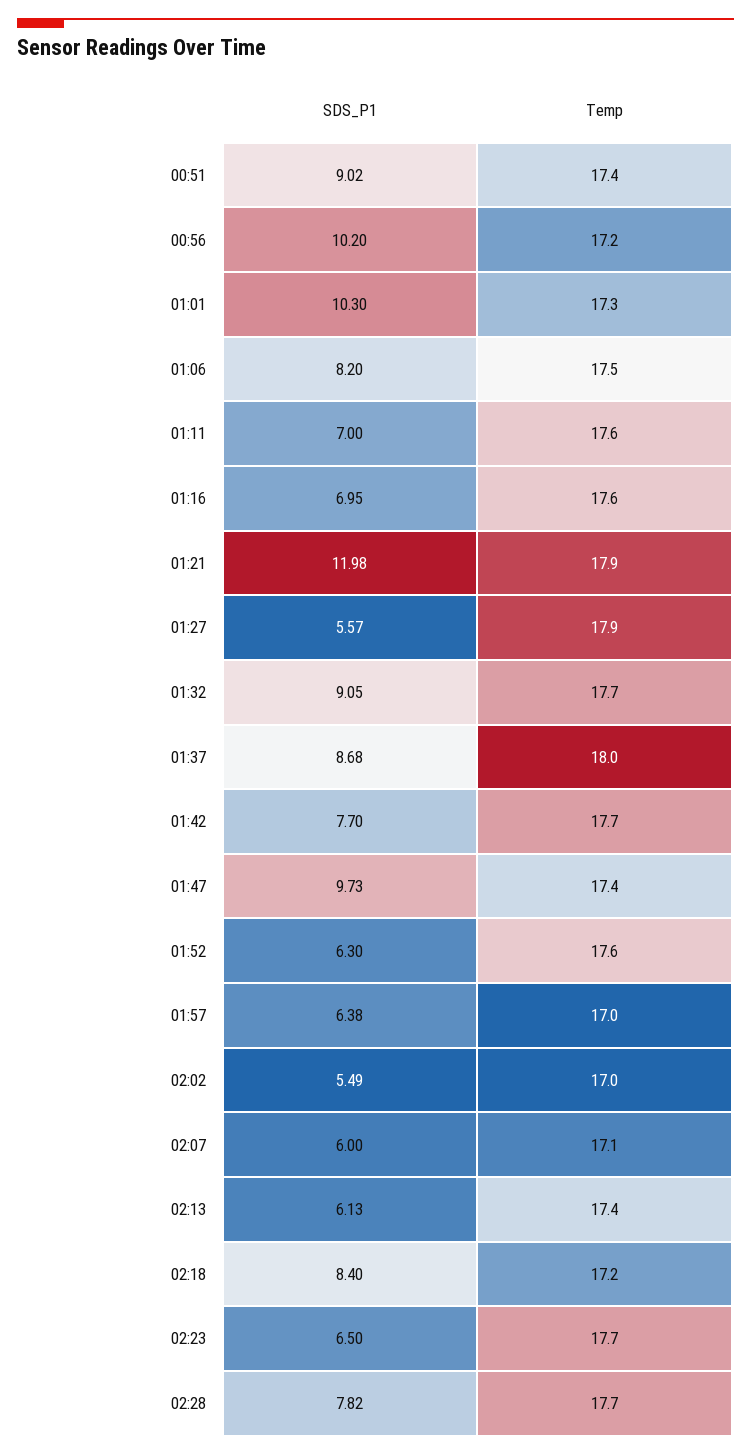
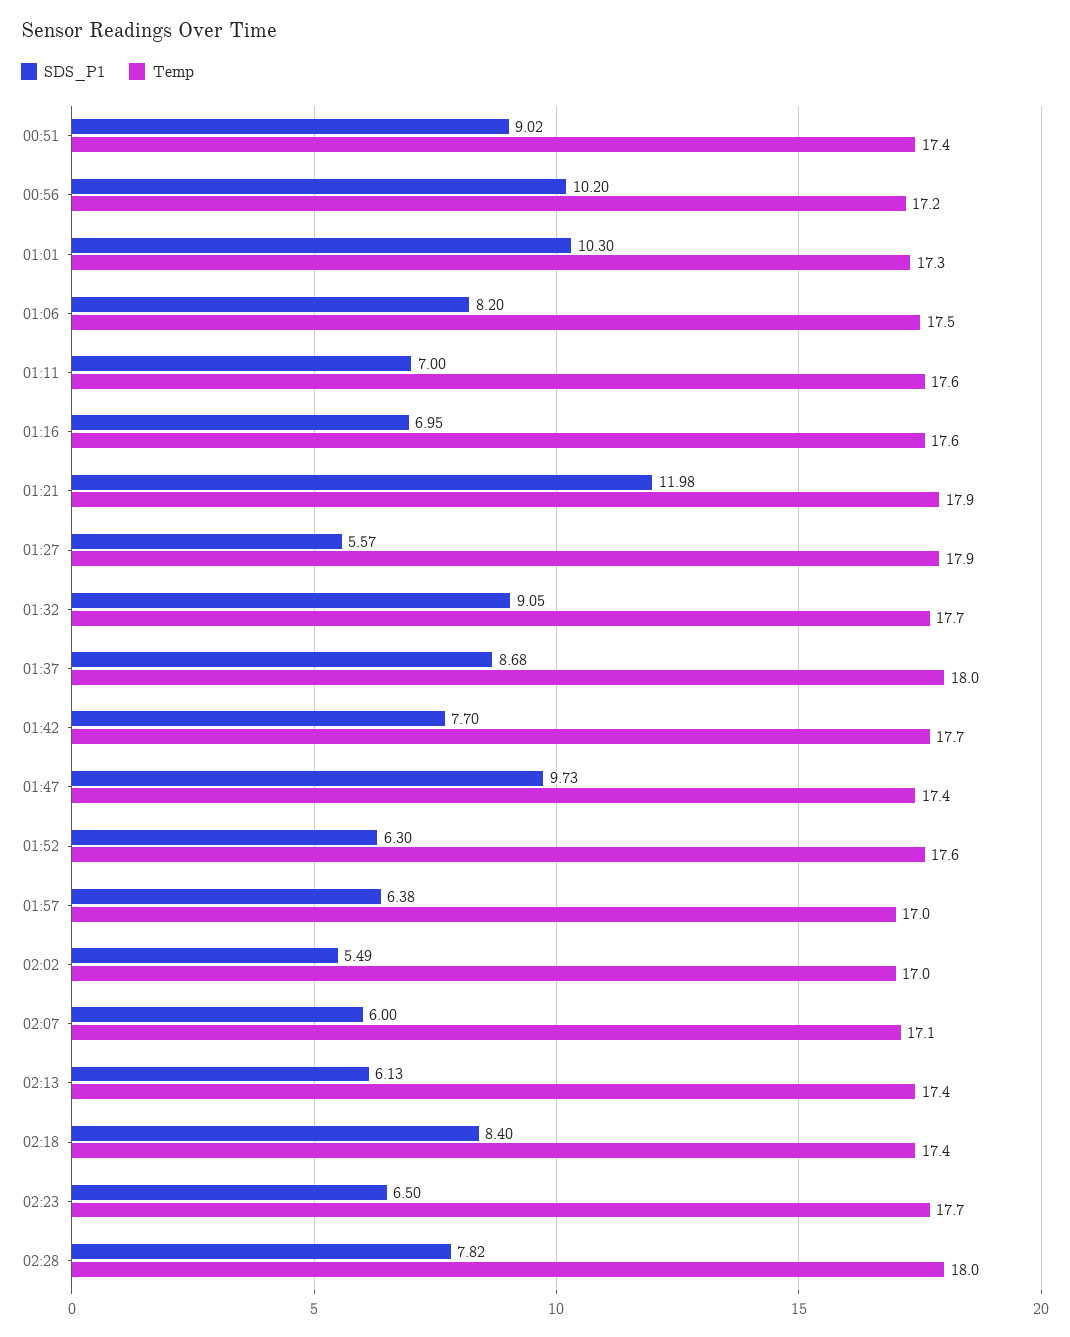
  {
    "SDS_P1": {
      "00:51": 9.02,
      "00:56": 10.2,
      "01:01": 10.3,
      "01:06": 8.2,
      "01:11": 7,
      "01:16": 6.95,
      "01:21": 11.98,
      "01:27": 5.57,
      "01:32": 9.05,
      "01:37": 8.68,
      "01:42": 7.7,
      "01:47": 9.73,
      "01:52": 6.3,
      "01:57": 6.38,
      "02:02": 5.49,
      "02:07": 6,
      "02:13": 6.13,
      "02:18": 8.4,
      "02:23": 6.5,
      "02:28": 7.82
    },
    "Temp": {
      "00:51": 17.4,
      "00:56": 17.2,
      "01:01": 17.3,
      "01:06": 17.5,
      "01:11": 17.6,
      "01:16": 17.6,
      "01:21": 17.9,
      "01:27": 17.9,
      "01:32": 17.7,
      "01:37": 18,
      "01:42": 17.7,
      "01:47": 17.4,
      "01:52": 17.6,
      "01:57": 17,
      "02:02": 17,
      "02:07": 17.1,
      "02:13": 17.4,
-     "02:18": 17.2,
+     "02:18": 17.4,
      "02:23": 17.7,
-     "02:28": 17.7
+     "02:28": 18
    }
  }

